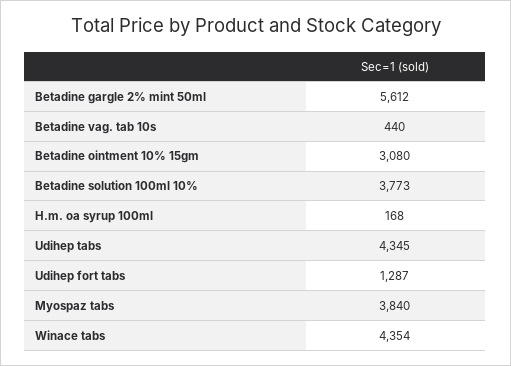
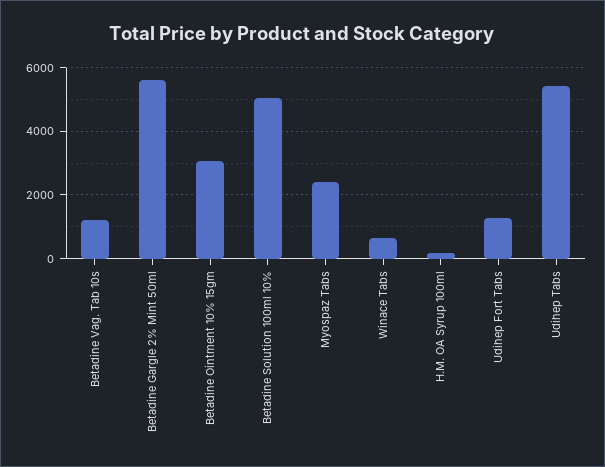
  {
    "Betadine gargle 2% mint 50ml": 5612,
-   "Betadine vag. tab 10s": 440,
+   "Betadine vag. tab 10s": 1200,
    "Betadine ointment 10% 15gm": 3080,
-   "Betadine solution 100ml 10%": 3773,
+   "Betadine solution 100ml 10%": 5000,
    "H.m. oa syrup 100ml": 168,
-   "Udihep tabs": 4345,
+   "Udihep tabs": 5400,
    "Udihep fort tabs": 1287,
-   "Myospaz tabs": 3840,
+   "Myospaz tabs": 2400,
-   "Winace tabs": 4354
+   "Winace tabs": 600
  }

